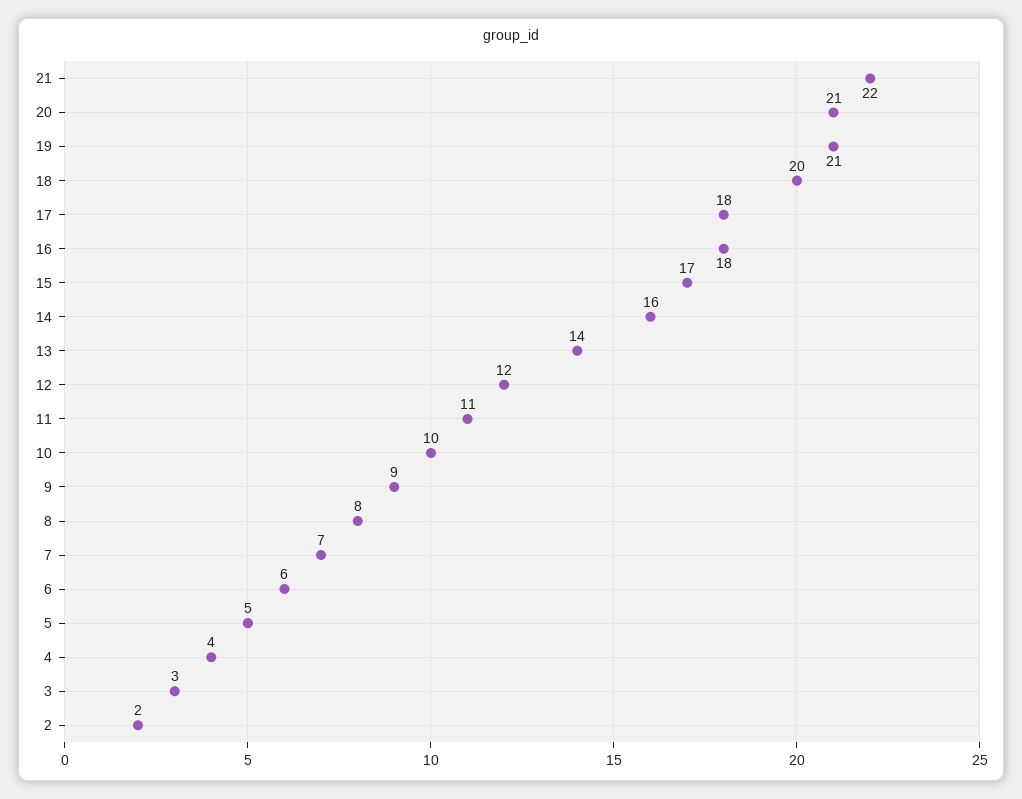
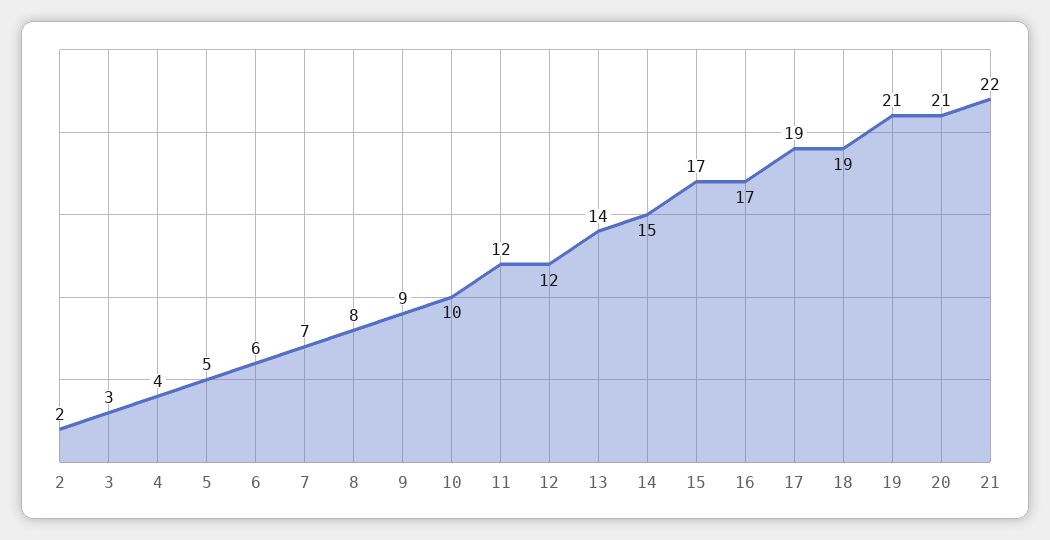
  {
    "21": 22,
    "20": 21,
    "19": 21,
-   "18": 20,
+   "18": 19,
-   "17": 18,
+   "17": 19,
-   "16": 18,
+   "16": 17,
    "15": 17,
-   "14": 16,
+   "14": 15,
    "13": 14,
    "12": 12,
-   "11": 11,
+   "11": 12,
    "10": 10,
    "9": 9,
    "8": 8,
    "7": 7,
    "6": 6,
    "5": 5,
    "4": 4,
    "3": 3,
    "2": 2
  }

